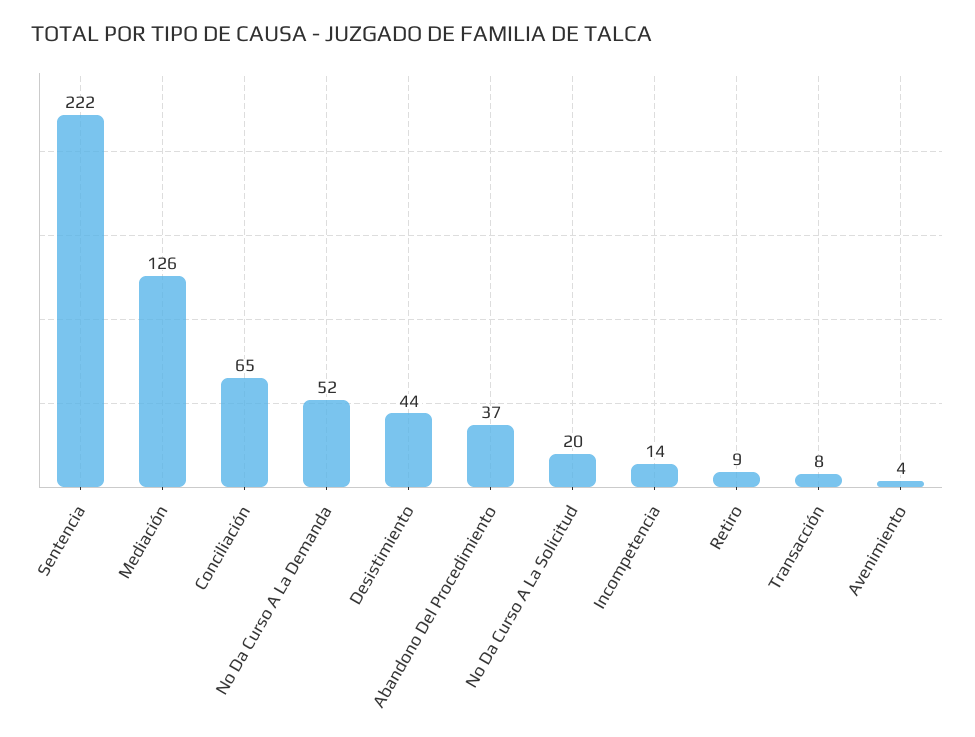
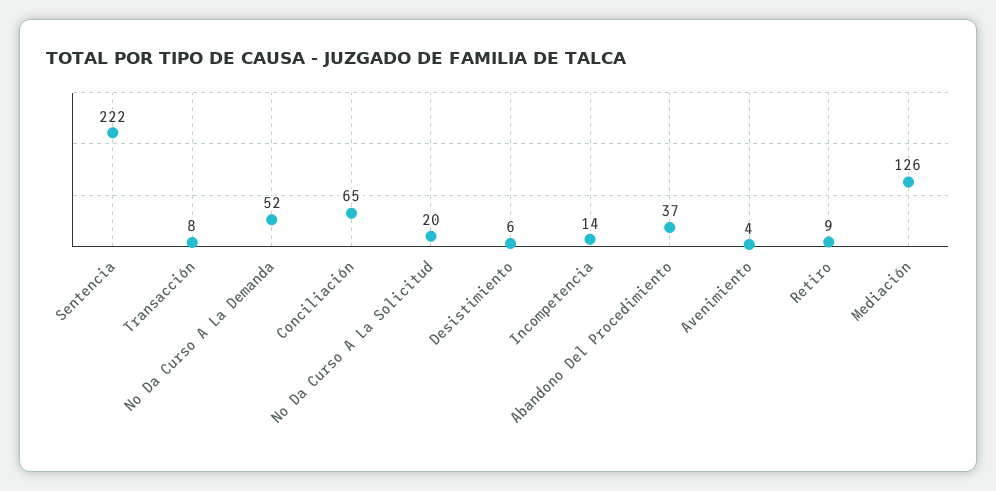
  {
    "Sentencia": 222,
    "Mediación": 126,
    "Conciliación": 65,
    "No Da Curso A La Demanda": 52,
-   "Desistimiento": 44,
+   "Desistimiento": 6,
    "Abandono Del Procedimiento": 37,
    "No Da Curso A La Solicitud": 20,
    "Incompetencia": 14,
    "Retiro": 9,
    "Transacción": 8,
    "Avenimiento": 4
  }

